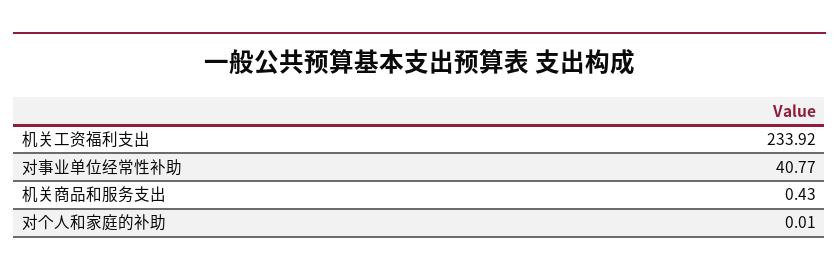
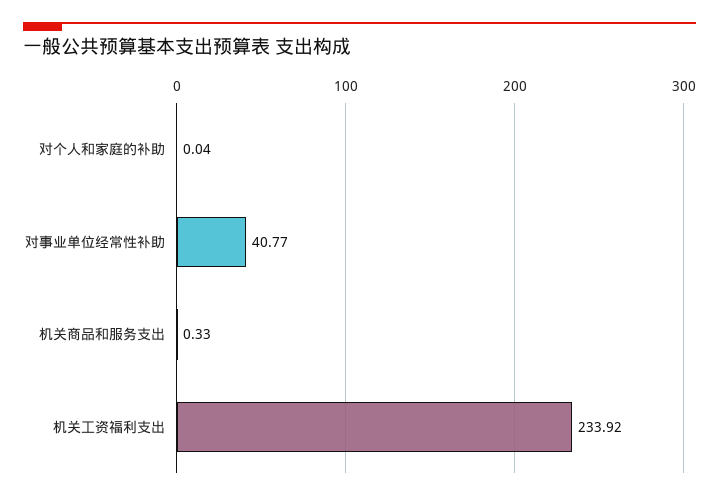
  {
    "机关工资福利支出": 233.92,
    "对事业单位经常性补助": 40.77,
-   "机关商品和服务支出": 0.43,
+   "机关商品和服务支出": 0.33,
-   "对个人和家庭的补助": 0.01
+   "对个人和家庭的补助": 0.04
  }

